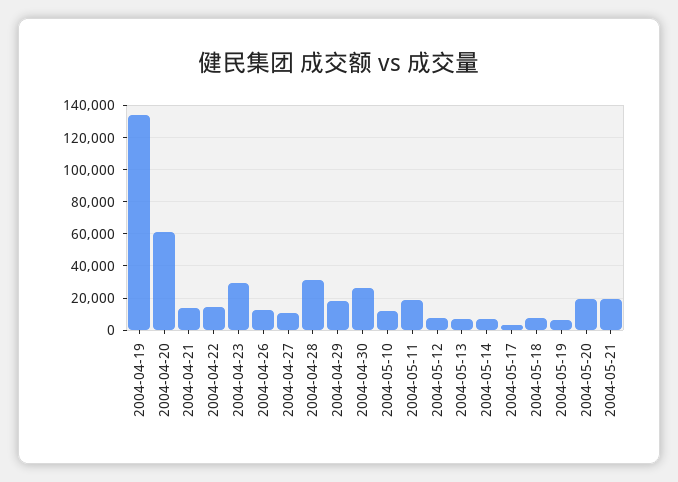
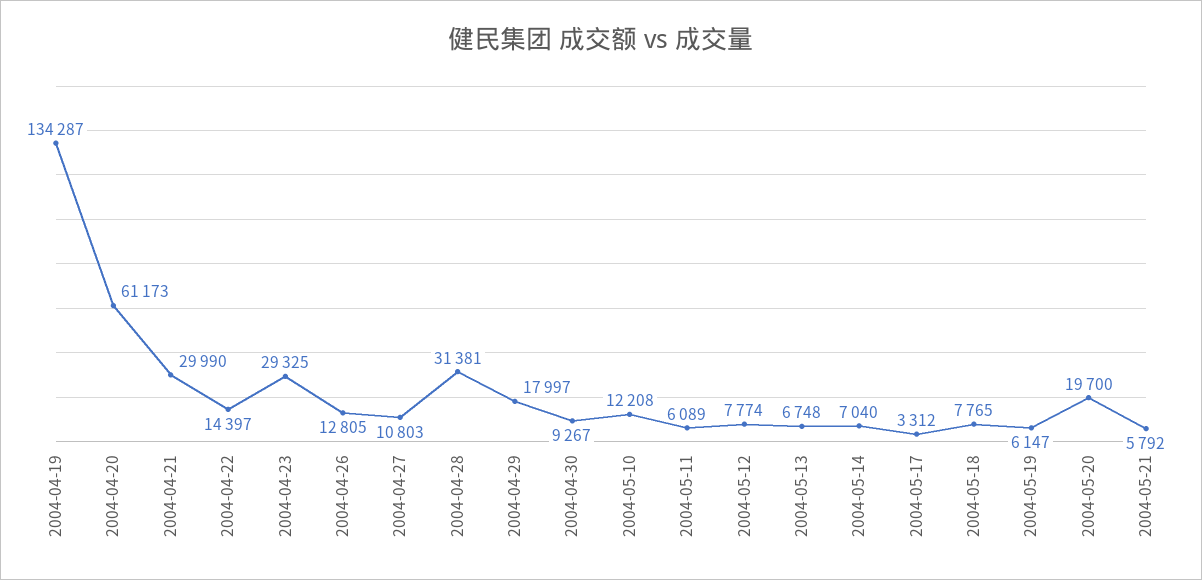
  {
    "2004-04-19": 134287,
    "2004-04-20": 61173,
-   "2004-04-21": 15000,
+   "2004-04-21": 29990,
    "2004-04-22": 14397,
    "2004-04-23": 29325,
    "2004-04-26": 12805,
    "2004-04-27": 10803,
    "2004-04-28": 31381,
    "2004-04-29": 17997,
-   "2004-04-30": 25000,
+   "2004-04-30": 9267,
    "2004-05-10": 12208,
-   "2004-05-11": 20000,
+   "2004-05-11": 6089,
    "2004-05-12": 7774,
    "2004-05-13": 6748,
    "2004-05-14": 7040,
    "2004-05-17": 3312,
    "2004-05-18": 7765,
    "2004-05-19": 6147,
    "2004-05-20": 19700,
-   "2004-05-21": 20000
+   "2004-05-21": 5792
  }

